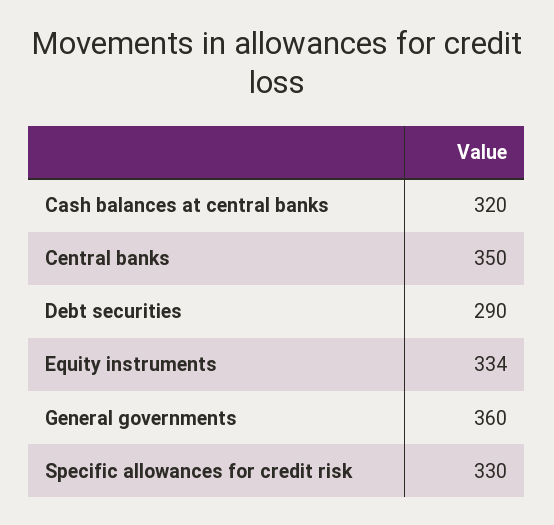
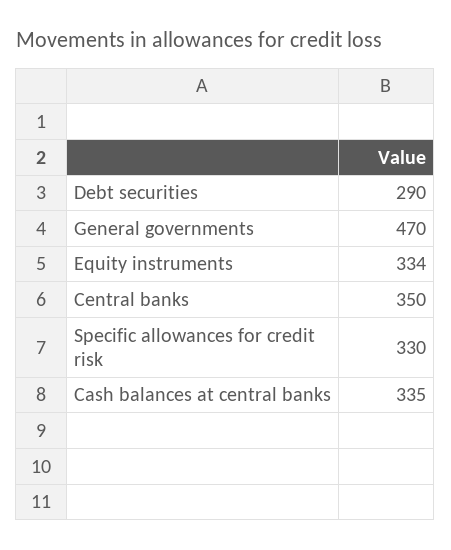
  {
-   "Cash balances at central banks": 320,
+   "Cash balances at central banks": 335,
    "Central banks": 350,
    "Debt securities": 290,
    "Equity instruments": 334,
-   "General governments": 360,
+   "General governments": 470,
    "Specific allowances for credit risk": 330
  }

